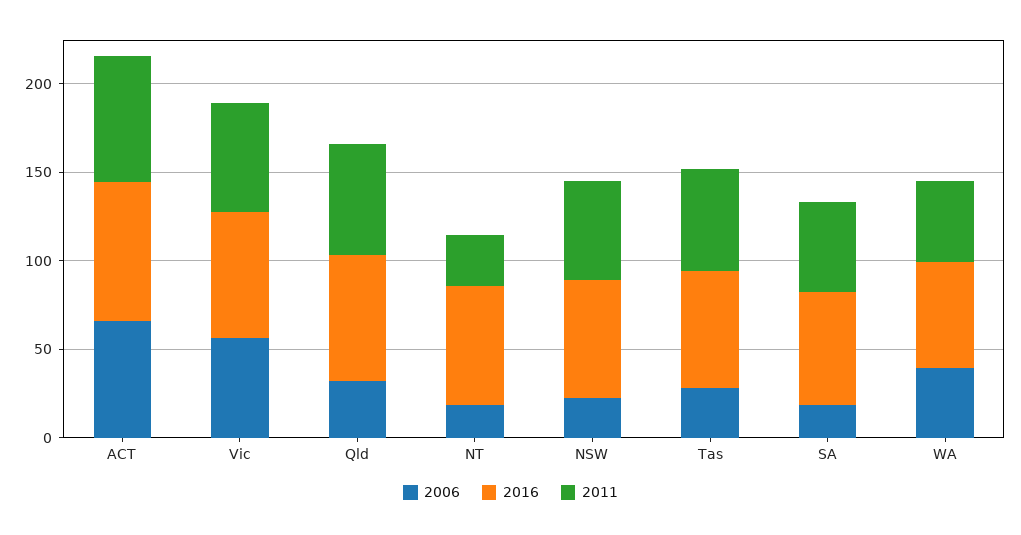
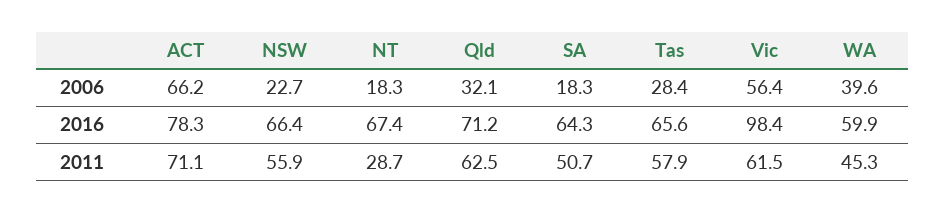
  {
    "2006": {
      "ACT": 66.2,
      "Vic": 56.4,
      "Qld": 32.1,
      "NT": 18.3,
      "NSW": 22.7,
      "Tas": 28.4,
      "SA": 18.3,
      "WA": 39.6
    },
    "2016": {
      "ACT": 78.3,
-     "Vic": 70,
+     "Vic": 98.4,
      "Qld": 71.2,
      "NT": 67.4,
      "NSW": 66.4,
      "Tas": 65.6,
      "SA": 64.3,
      "WA": 59.9
    },
    "2011": {
      "ACT": 71.1,
      "Vic": 61.5,
      "Qld": 62.5,
      "NT": 28.7,
      "NSW": 55.9,
      "Tas": 57.9,
      "SA": 50.7,
      "WA": 45.3
    }
  }

